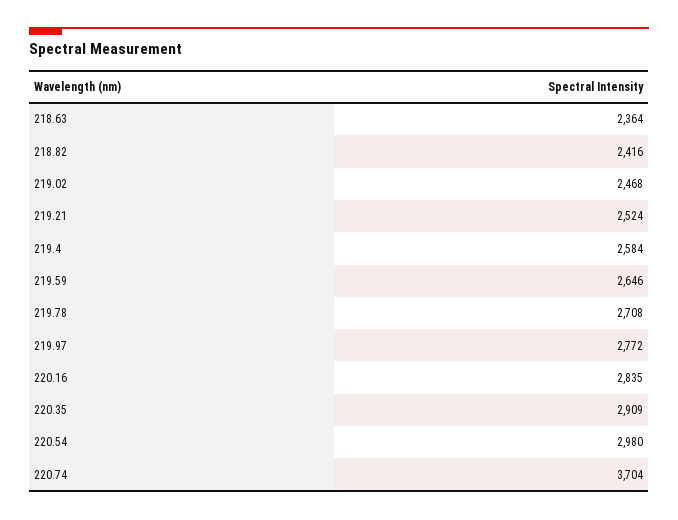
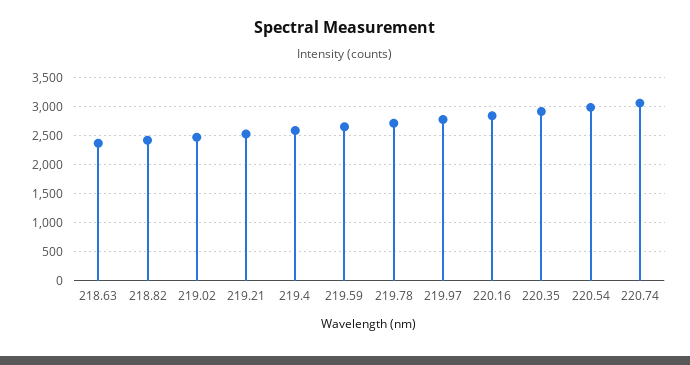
  {
    "218.63": 2364,
    "218.82": 2416,
    "219.02": 2468,
    "219.21": 2524,
    "219.4": 2584,
    "219.59": 2646,
    "219.78": 2708,
    "219.97": 2772,
    "220.16": 2835,
    "220.35": 2909,
    "220.54": 2980,
-   "220.74": 3704
+   "220.74": 3000
  }

